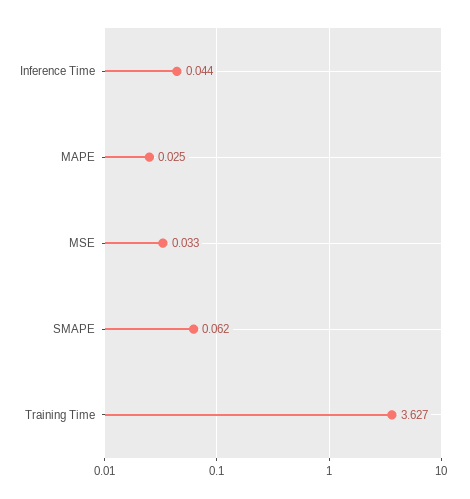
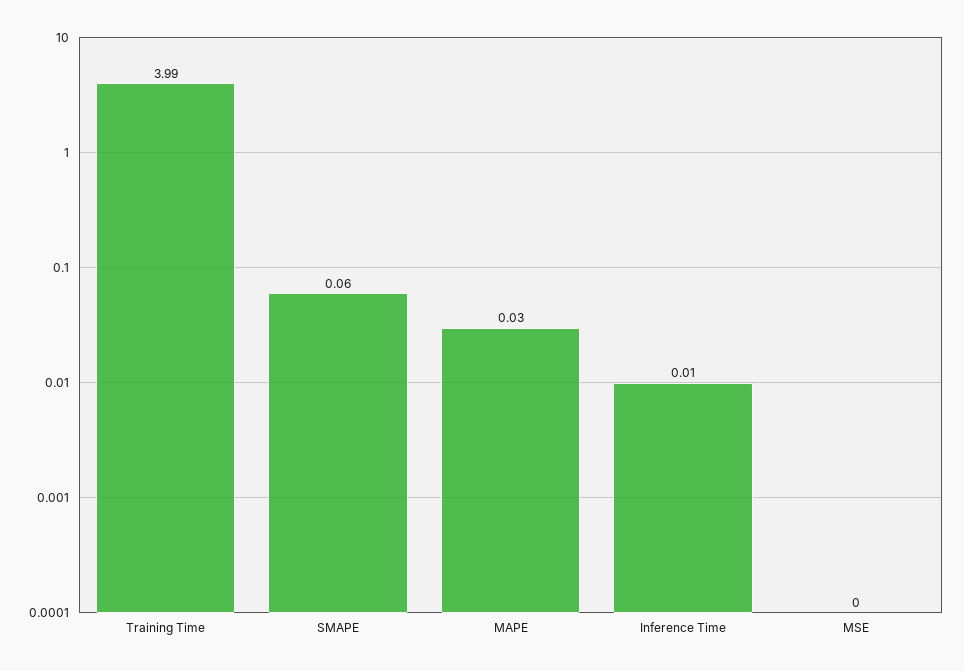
  {
-   "Inference Time": 0.044,
+   "Inference Time": 0.01,
    "MAPE": 0.025,
-   "MSE": 0.033,
+   "MSE": 0,
    "SMAPE": 0.062,
-   "Training Time": 3.627
+   "Training Time": 3.99
  }

